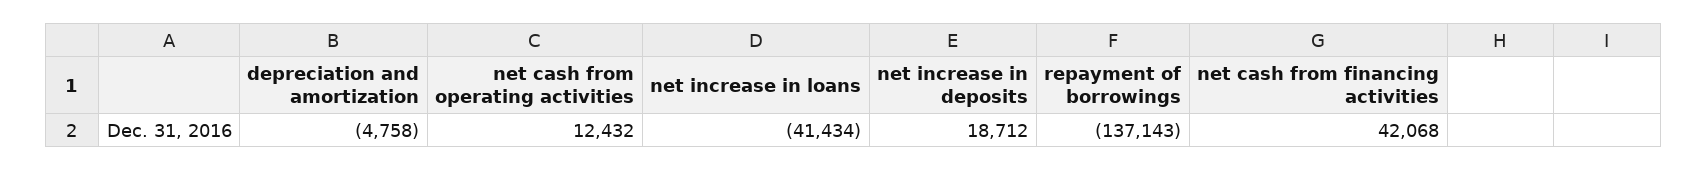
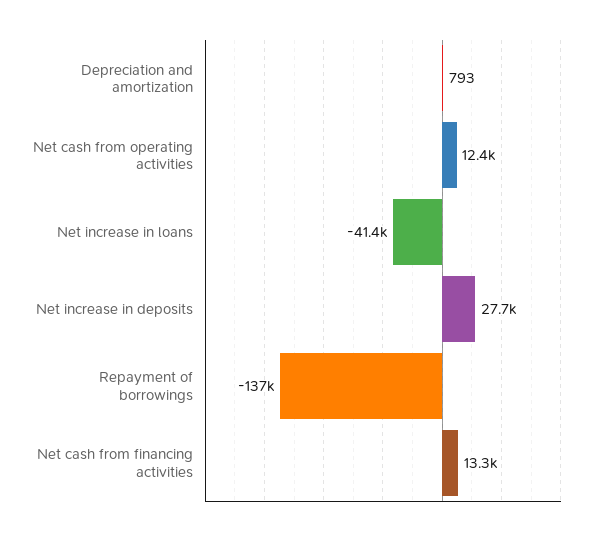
  {
-   "depreciation and amortization": -4758,
+   "depreciation and amortization": 793,
    "net cash from operating activities": 12432,
    "net increase in loans": -41434,
-   "net increase in deposits": 18712,
+   "net increase in deposits": 27700,
    "repayment of borrowings": -137143,
-   "net cash from financing activities": 42068
+   "net cash from financing activities": 13300
  }

